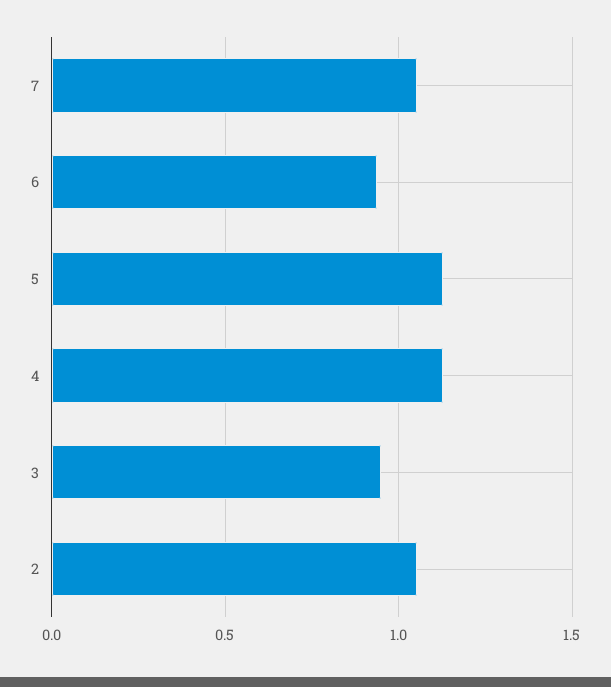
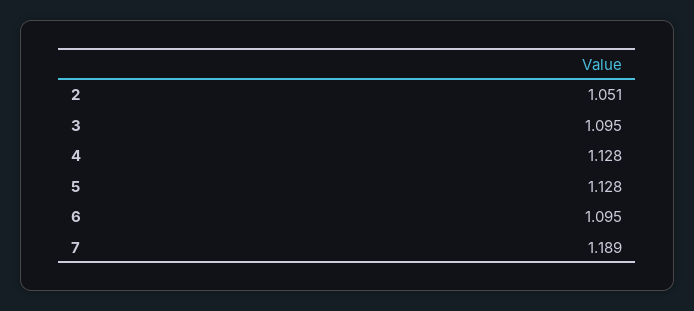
  {
-   "7": 1.05,
+   "7": 1.189,
-   "6": 0.95,
+   "6": 1.095,
    "5": 1.128,
    "4": 1.128,
-   "3": 0.95,
+   "3": 1.095,
    "2": 1.051
  }

